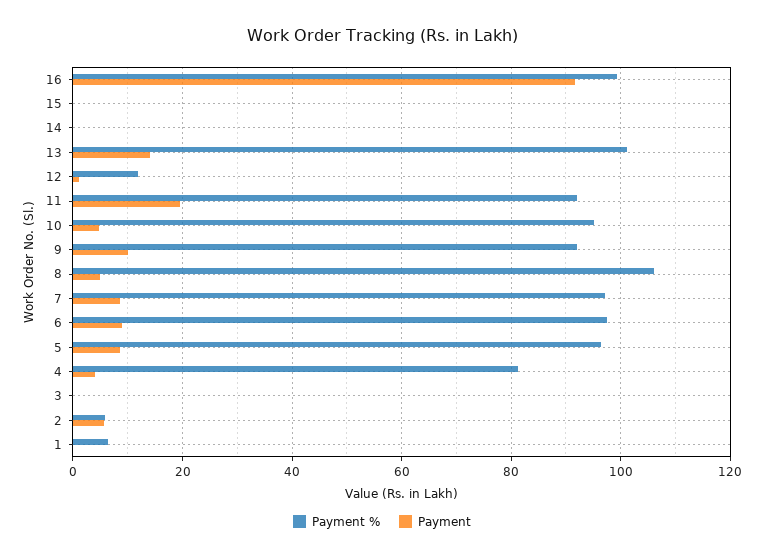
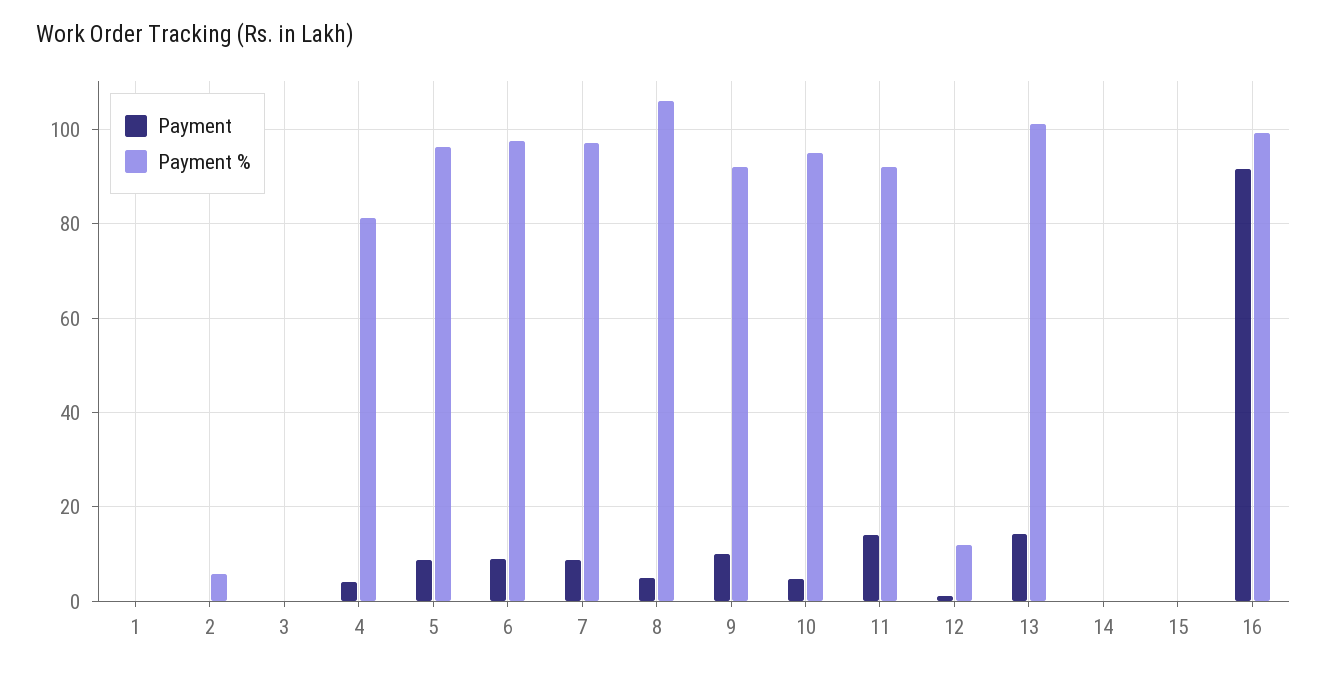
  {
    "Payment %": {
      "16": 100,
      "15": 0,
      "14": 0,
      "13": 102,
      "12": 12,
      "11": 92,
      "10": 96,
      "9": 92,
      "8": 106,
      "7": 98,
      "6": 98,
      "5": 96,
      "4": 82,
      "3": 0,
      "2": 6,
-     "1": 6
+     "1": 0
    },
    "Payment": {
      "16": 92,
      "15": 0,
      "14": 0,
      "13": 14,
      "12": 2,
-     "11": 20,
+     "11": 14,
      "10": 4,
      "9": 10,
      "8": 4,
      "7": 8,
      "6": 8,
      "5": 8,
      "4": 4,
      "3": 0,
-     "2": 6,
+     "2": 0,
      "1": 0
    }
  }

